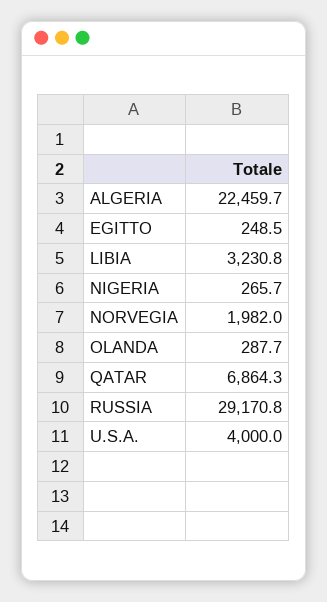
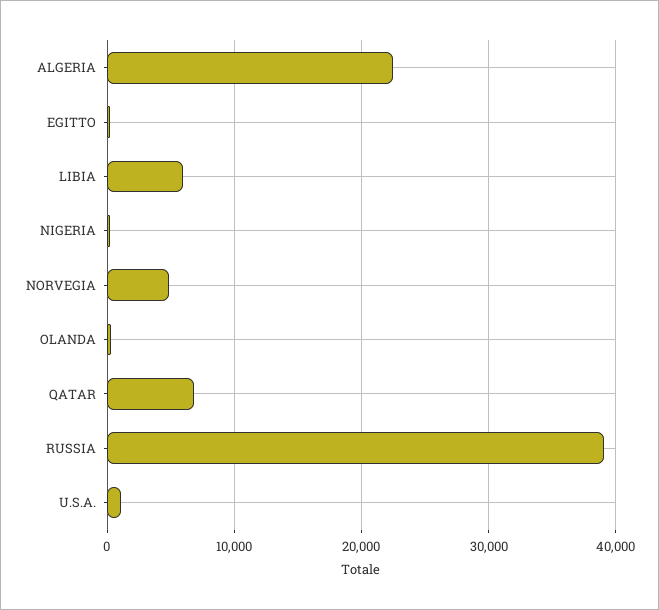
  {
    "ALGERIA": 22459.7,
    "EGITTO": 248.5,
-   "LIBIA": 3230.8,
+   "LIBIA": 6000,
    "NIGERIA": 265.7,
-   "NORVEGIA": 1982,
+   "NORVEGIA": 5000,
    "OLANDA": 287.7,
    "QATAR": 6864.3,
-   "RUSSIA": 29170.8,
+   "RUSSIA": 39000,
-   "U.S.A.": 4000
+   "U.S.A.": 1000
  }

